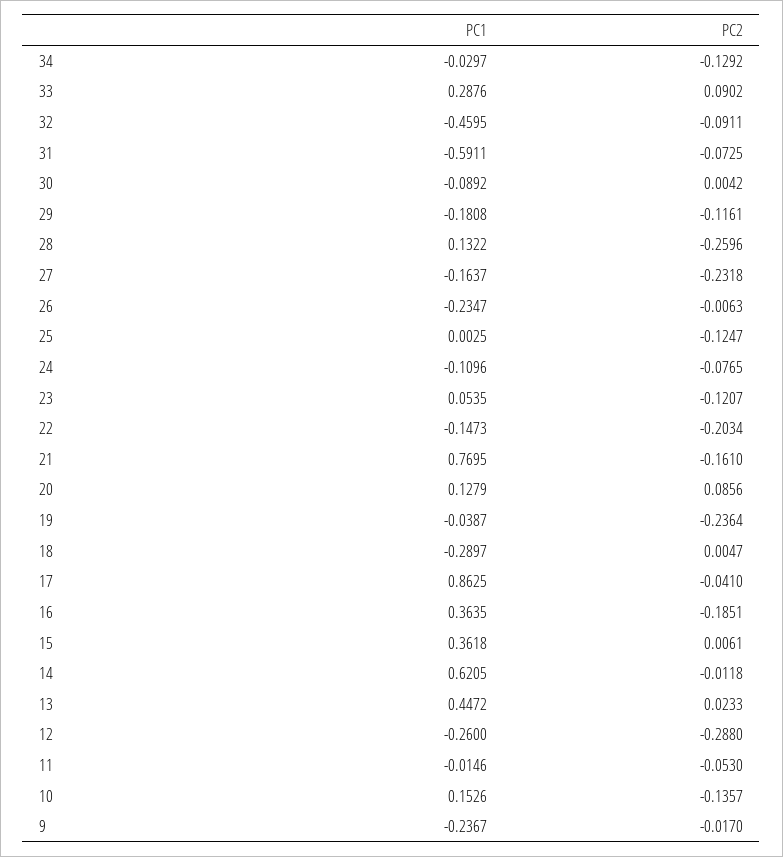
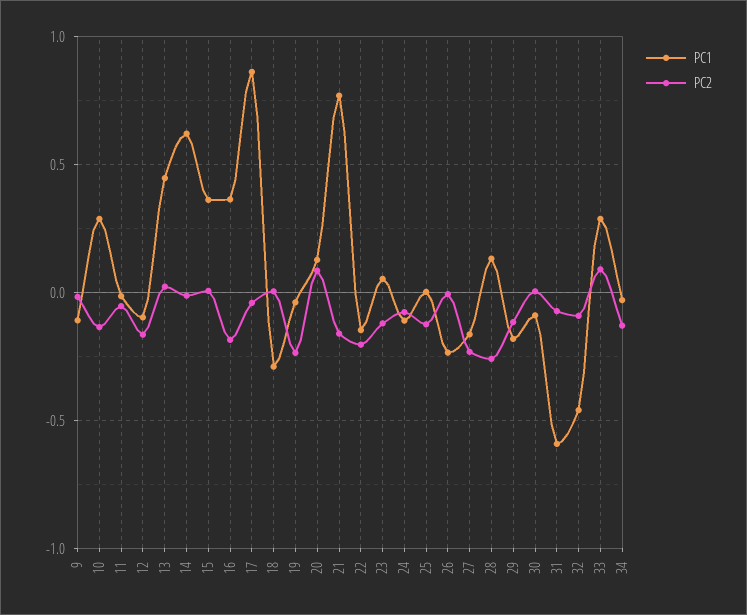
  {
    "PC1": {
      "34": -0.0297,
      "33": 0.2876,
      "32": -0.4595,
      "31": -0.5911,
      "30": -0.0892,
      "29": -0.1808,
      "28": 0.1322,
      "27": -0.1637,
      "26": -0.2347,
      "25": 0.0025,
      "24": -0.1096,
      "23": 0.0535,
      "22": -0.1473,
      "21": 0.7695,
      "20": 0.1279,
      "19": -0.0387,
      "18": -0.2897,
      "17": 0.8625,
      "16": 0.3635,
      "15": 0.3618,
      "14": 0.6205,
      "13": 0.4472,
-     "12": -0.26,
+     "12": -0.1,
      "11": -0.0146,
-     "10": 0.1526,
+     "10": 0.3,
-     "9": -0.2367
+     "9": -0.1
    },
    "PC2": {
      "34": -0.1292,
      "33": 0.0902,
      "32": -0.0911,
      "31": -0.0725,
      "30": 0.0042,
      "29": -0.1161,
      "28": -0.2596,
      "27": -0.2318,
      "26": -0.0063,
      "25": -0.1247,
      "24": -0.0765,
      "23": -0.1207,
      "22": -0.2034,
      "21": -0.161,
      "20": 0.0856,
      "19": -0.2364,
      "18": 0.0047,
      "17": -0.041,
      "16": -0.1851,
      "15": 0.0061,
      "14": -0.0118,
      "13": 0.0233,
-     "12": -0.288,
+     "12": -0.15,
      "11": -0.053,
      "10": -0.1357,
      "9": -0.017
    }
  }

